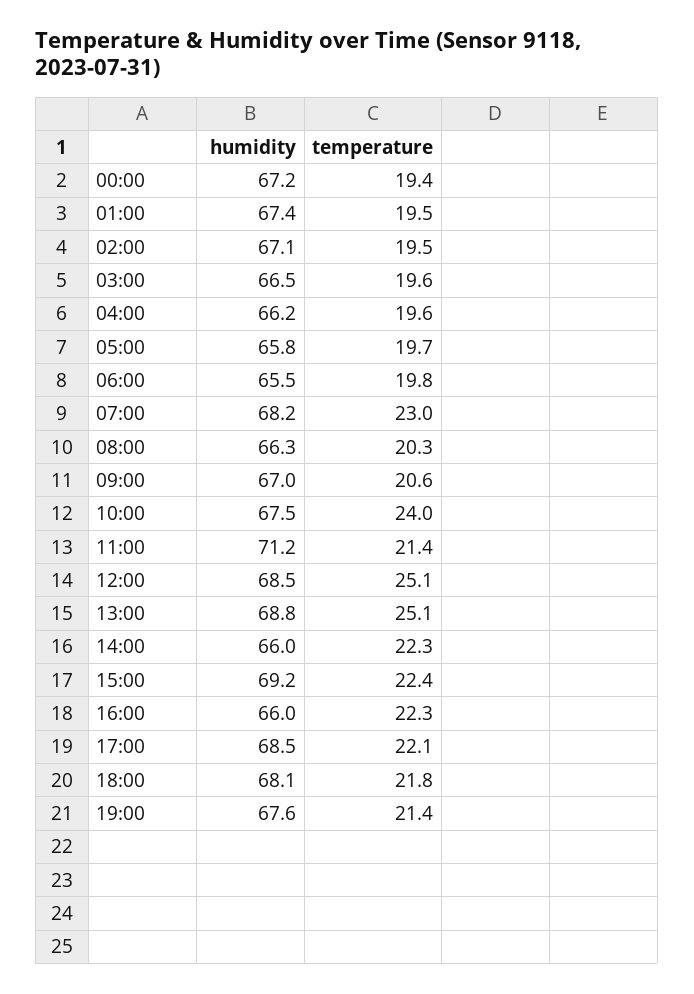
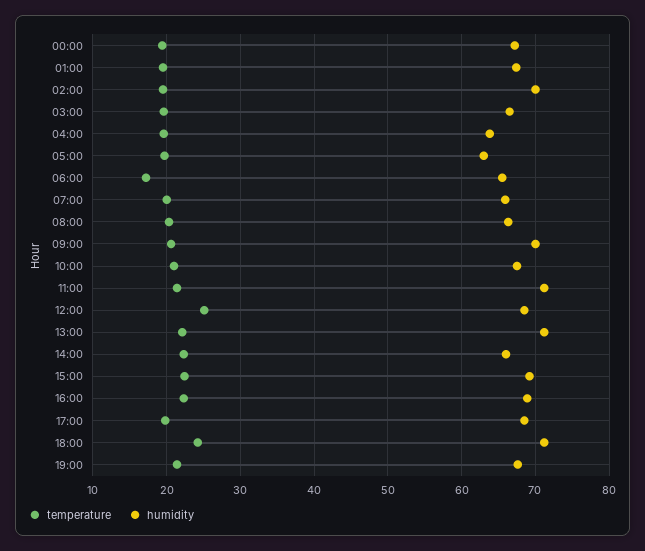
  {
    "humidity": {
      "00:00": 67.2,
      "01:00": 67.4,
-     "02:00": 67.1,
+     "02:00": 70,
      "03:00": 66.5,
-     "04:00": 66.2,
+     "04:00": 64,
-     "05:00": 65.8,
+     "05:00": 63,
      "06:00": 65.5,
-     "07:00": 68.2,
+     "07:00": 66,
      "08:00": 66.3,
-     "09:00": 67,
+     "09:00": 70,
      "10:00": 67.5,
      "11:00": 71.2,
      "12:00": 68.5,
-     "13:00": 68.8,
+     "13:00": 71,
      "14:00": 66,
      "15:00": 69.2,
-     "16:00": 66,
+     "16:00": 69,
      "17:00": 68.5,
-     "18:00": 68.1,
+     "18:00": 71,
      "19:00": 67.6
    },
    "temperature": {
      "00:00": 19.4,
      "01:00": 19.5,
      "02:00": 19.5,
      "03:00": 19.6,
      "04:00": 19.6,
      "05:00": 19.7,
-     "06:00": 19.8,
+     "06:00": 17,
-     "07:00": 23,
+     "07:00": 20,
      "08:00": 20.3,
      "09:00": 20.6,
-     "10:00": 24,
+     "10:00": 21,
      "11:00": 21.4,
      "12:00": 25.1,
-     "13:00": 25.1,
+     "13:00": 22,
      "14:00": 22.3,
      "15:00": 22.4,
      "16:00": 22.3,
-     "17:00": 22.1,
+     "17:00": 20,
-     "18:00": 21.8,
+     "18:00": 24,
      "19:00": 21.4
    }
  }

